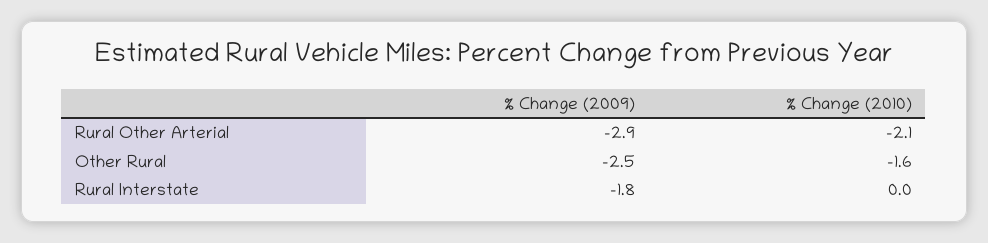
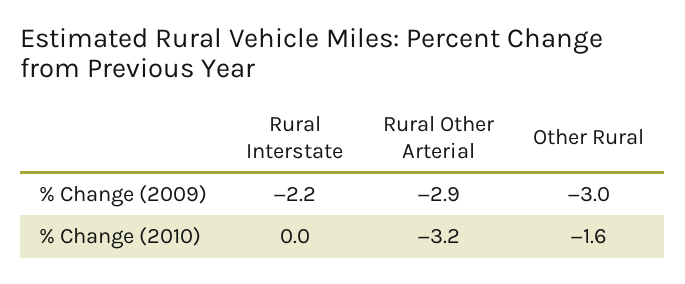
  {
    "% Change (2009)": {
      "Rural Other Arterial": -2.9,
-     "Other Rural": -2.5,
+     "Other Rural": -3,
-     "Rural Interstate": -1.8
+     "Rural Interstate": -2.2
    },
    "% Change (2010)": {
-     "Rural Other Arterial": -2.1,
+     "Rural Other Arterial": -3.2,
      "Other Rural": -1.6,
      "Rural Interstate": 0
    }
  }

